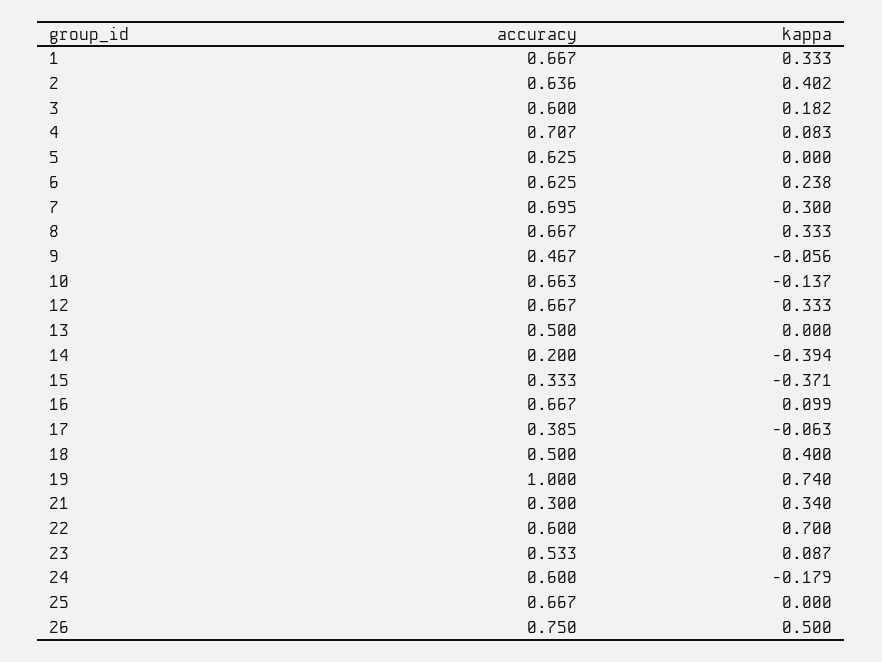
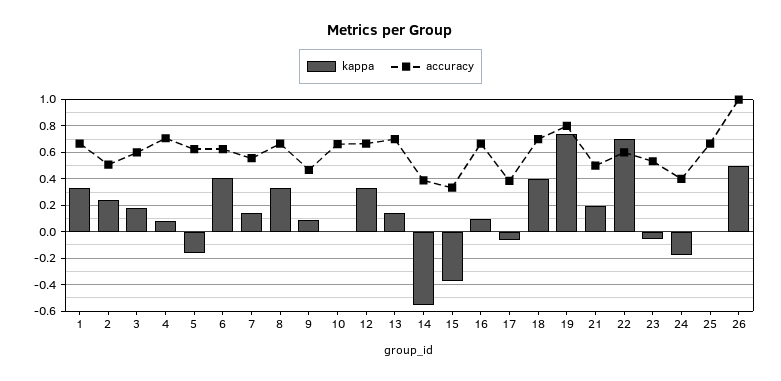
  {
    "accuracy": {
      "1": 0.667,
-     "2": 0.636,
+     "2": 0.5,
      "3": 0.6,
      "4": 0.707,
      "5": 0.625,
      "6": 0.625,
-     "7": 0.695,
+     "7": 0.55,
      "8": 0.667,
      "9": 0.467,
      "10": 0.663,
      "12": 0.667,
-     "13": 0.5,
+     "13": 0.7,
-     "14": 0.2,
+     "14": 0.4,
      "15": 0.333,
      "16": 0.667,
      "17": 0.385,
-     "18": 0.5,
+     "18": 0.7,
-     "19": 1,
+     "19": 0.8,
-     "21": 0.3,
+     "21": 0.5,
      "22": 0.6,
      "23": 0.533,
-     "24": 0.6,
+     "24": 0.4,
      "25": 0.667,
-     "26": 0.75
+     "26": 1
    },
    "kappa": {
      "1": 0.333,
-     "2": 0.402,
+     "2": 0.25,
      "3": 0.182,
      "4": 0.083,
-     "5": 0,
+     "5": -0.15,
-     "6": 0.238,
+     "6": 0.4,
-     "7": 0.3,
+     "7": 0.15,
      "8": 0.333,
-     "9": -0.056,
+     "9": 0.1,
-     "10": -0.137,
+     "10": 0,
      "12": 0.333,
-     "13": 0,
+     "13": 0.15,
-     "14": -0.394,
+     "14": -0.55,
      "15": -0.371,
      "16": 0.099,
      "17": -0.063,
      "18": 0.4,
      "19": 0.74,
-     "21": 0.34,
+     "21": 0.2,
      "22": 0.7,
-     "23": 0.087,
+     "23": -0.05,
      "24": -0.179,
      "25": 0,
      "26": 0.5
    }
  }

